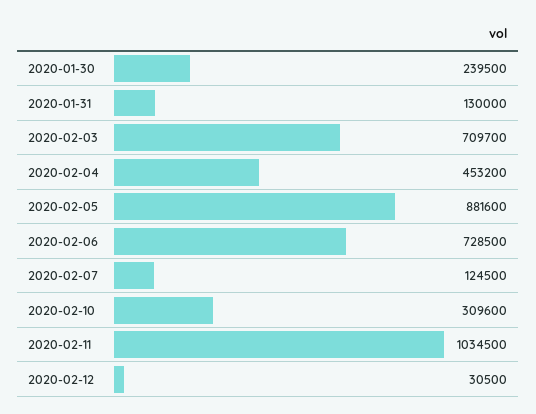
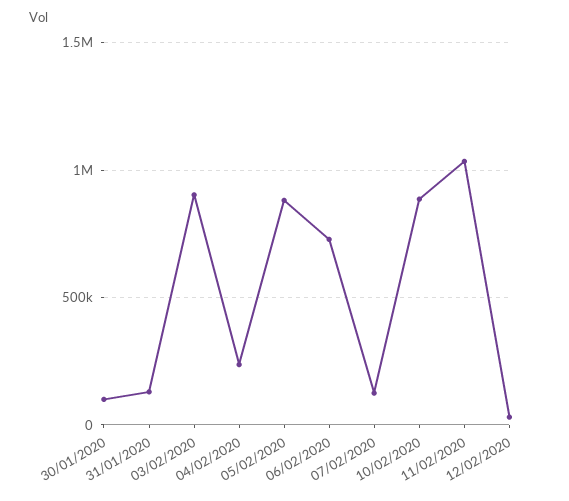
  {
-   "2020-01-30": 239500,
+   "2020-01-30": 100000,
    "2020-01-31": 130000,
-   "2020-02-03": 709700,
+   "2020-02-03": 900000,
-   "2020-02-04": 453200,
+   "2020-02-04": 250000,
    "2020-02-05": 881600,
    "2020-02-06": 728500,
    "2020-02-07": 124500,
-   "2020-02-10": 309600,
+   "2020-02-10": 900000,
    "2020-02-11": 1034500,
    "2020-02-12": 30500
  }

